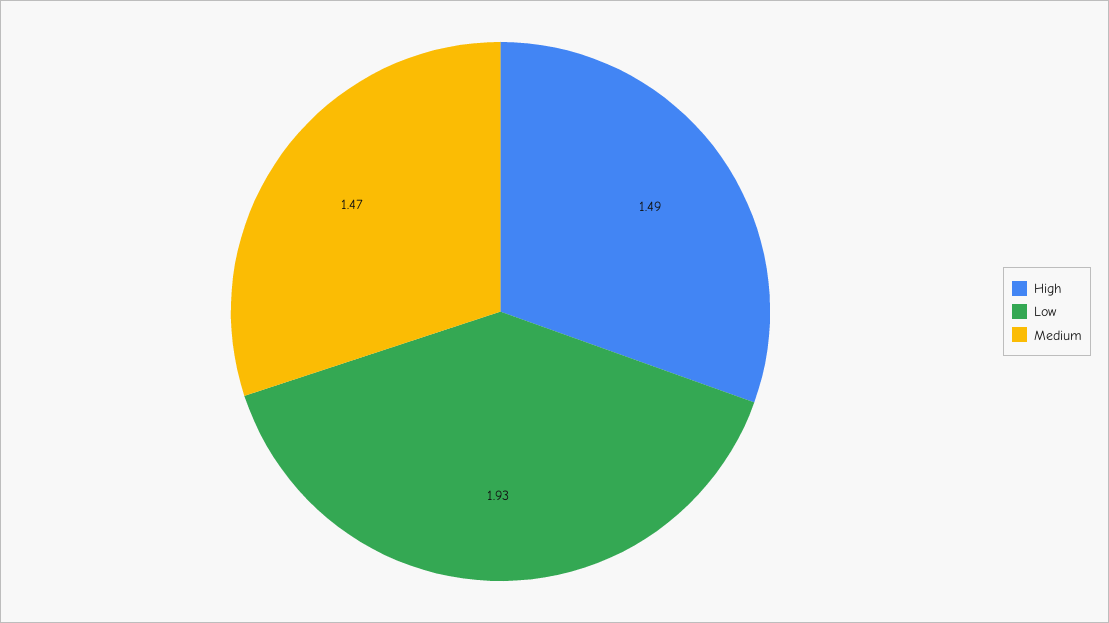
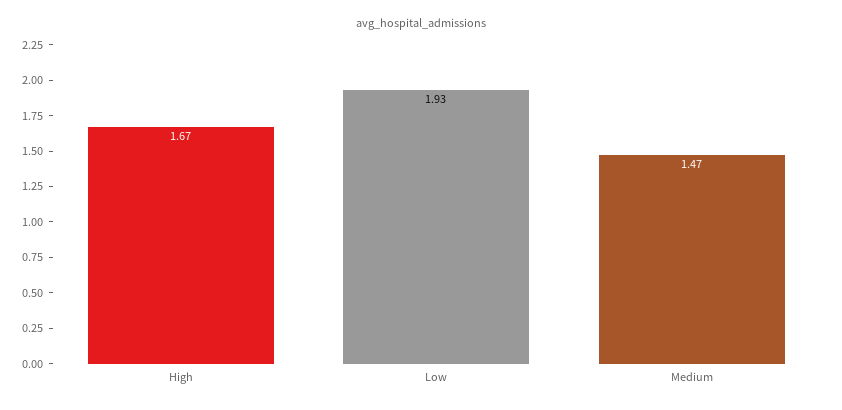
  {
-   "High": 1.49,
+   "High": 1.67,
    "Low": 1.93,
    "Medium": 1.47
  }

